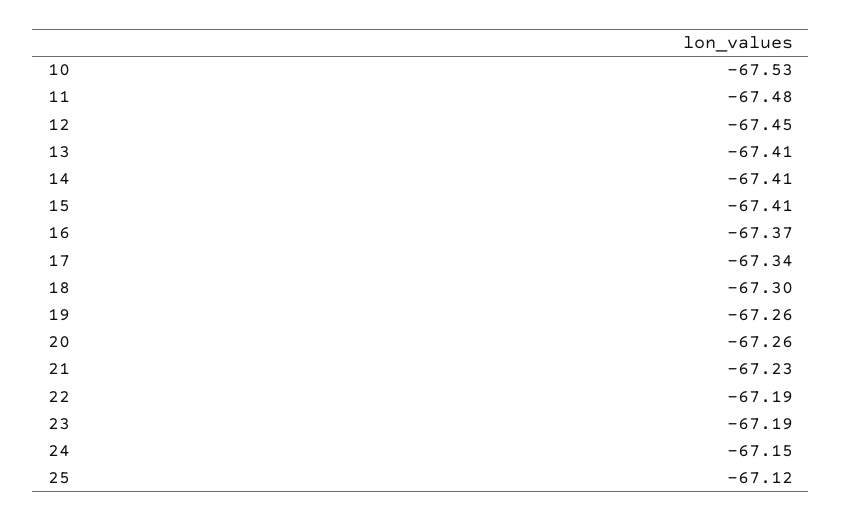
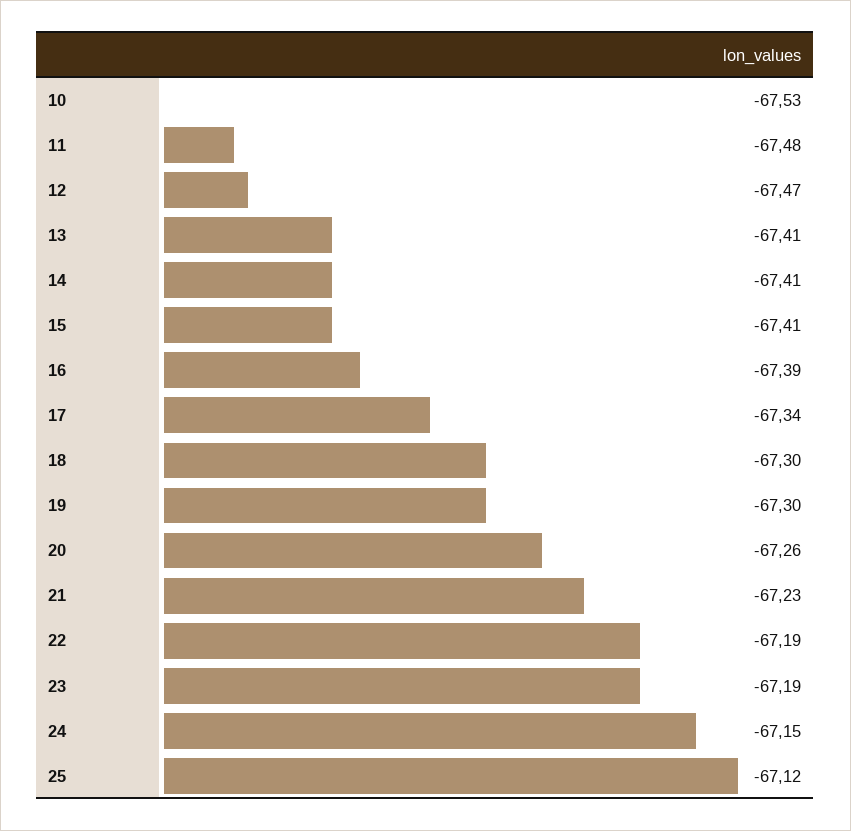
  {
    "10": -67.53,
    "11": -67.48,
-   "12": -67.45,
+   "12": -67.47,
    "13": -67.41,
    "14": -67.41,
    "15": -67.41,
-   "16": -67.37,
+   "16": -67.39,
    "17": -67.34,
    "18": -67.3,
-   "19": -67.26,
+   "19": -67.3,
    "20": -67.26,
    "21": -67.23,
    "22": -67.19,
    "23": -67.19,
    "24": -67.15,
    "25": -67.12
  }

